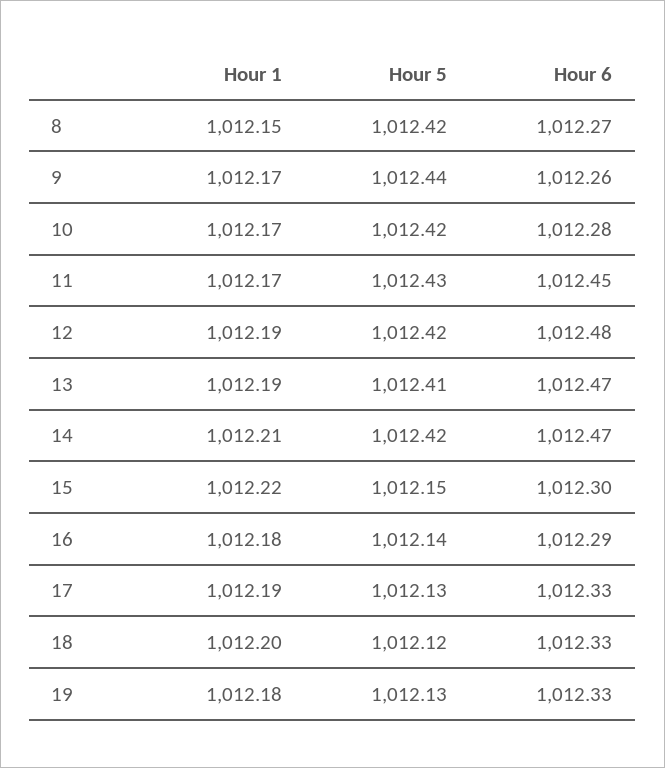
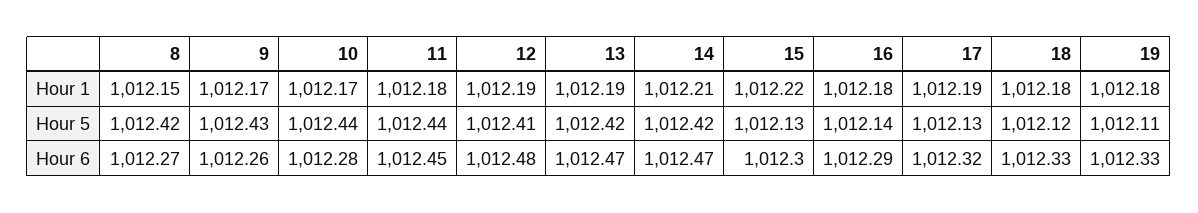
  {
    "Hour 1": {
      "8": 1012.15,
      "9": 1012.17,
      "10": 1012.17,
-     "11": 1012.17,
+     "11": 1012.18,
      "12": 1012.19,
      "13": 1012.19,
      "14": 1012.21,
      "15": 1012.22,
      "16": 1012.18,
      "17": 1012.19,
-     "18": 1012.2,
+     "18": 1012.18,
      "19": 1012.18
    },
    "Hour 5": {
      "8": 1012.42,
-     "9": 1012.44,
+     "9": 1012.43,
-     "10": 1012.42,
+     "10": 1012.44,
-     "11": 1012.43,
+     "11": 1012.44,
-     "12": 1012.42,
+     "12": 1012.41,
-     "13": 1012.41,
+     "13": 1012.42,
      "14": 1012.42,
-     "15": 1012.15,
+     "15": 1012.13,
      "16": 1012.14,
      "17": 1012.13,
      "18": 1012.12,
-     "19": 1012.13
+     "19": 1012.11
    },
    "Hour 6": {
      "8": 1012.27,
      "9": 1012.26,
      "10": 1012.28,
      "11": 1012.45,
      "12": 1012.48,
      "13": 1012.47,
      "14": 1012.47,
      "15": 1012.3,
      "16": 1012.29,
-     "17": 1012.33,
+     "17": 1012.32,
      "18": 1012.33,
      "19": 1012.33
    }
  }

